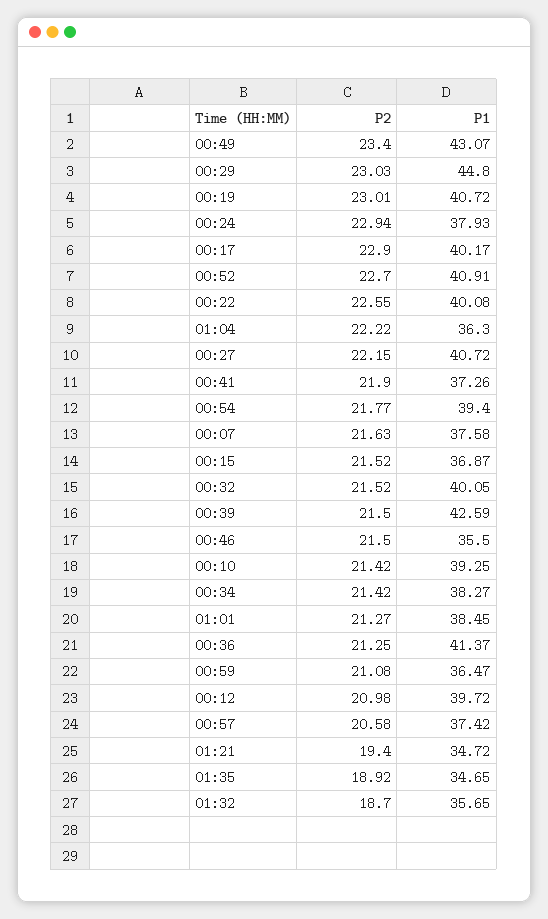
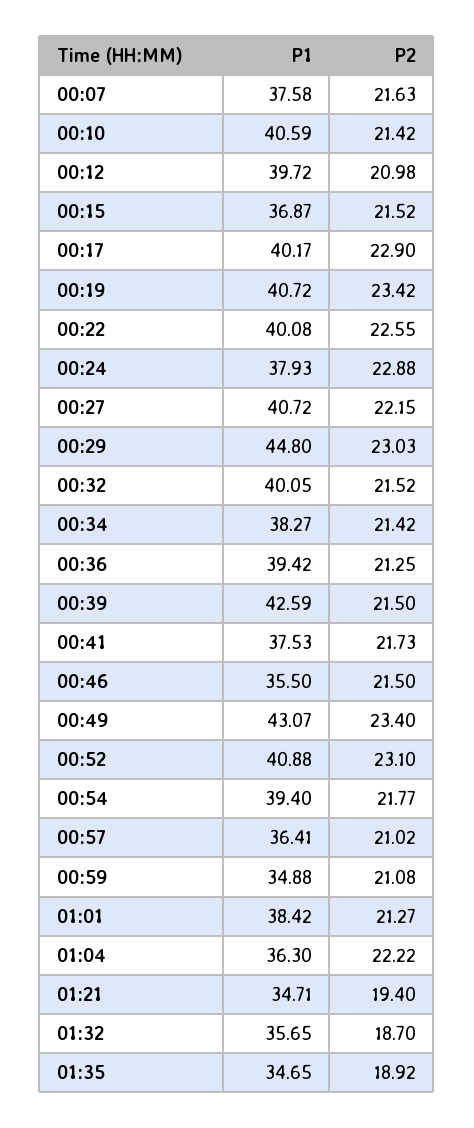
  {
    "P2": {
      "00:49": 23.4,
      "00:29": 23.03,
-     "00:19": 23.01,
+     "00:19": 23.42,
-     "00:24": 22.94,
+     "00:24": 22.88,
      "00:17": 22.9,
-     "00:52": 22.7,
+     "00:52": 23.1,
      "00:22": 22.55,
      "01:04": 22.22,
      "00:27": 22.15,
-     "00:41": 21.9,
+     "00:41": 21.73,
      "00:54": 21.77,
      "00:07": 21.63,
      "00:15": 21.52,
      "00:32": 21.52,
      "00:39": 21.5,
      "00:46": 21.5,
      "00:10": 21.42,
      "00:34": 21.42,
      "01:01": 21.27,
      "00:36": 21.25,
      "00:59": 21.08,
      "00:12": 20.98,
-     "00:57": 20.58,
+     "00:57": 21.02,
      "01:21": 19.4,
      "01:35": 18.92,
      "01:32": 18.7
    },
    "P1": {
      "00:49": 43.07,
      "00:29": 44.8,
      "00:19": 40.72,
      "00:24": 37.93,
      "00:17": 40.17,
-     "00:52": 40.91,
+     "00:52": 40.88,
      "00:22": 40.08,
      "01:04": 36.3,
      "00:27": 40.72,
-     "00:41": 37.26,
+     "00:41": 37.53,
      "00:54": 39.4,
      "00:07": 37.58,
      "00:15": 36.87,
      "00:32": 40.05,
      "00:39": 42.59,
      "00:46": 35.5,
-     "00:10": 39.25,
+     "00:10": 40.59,
      "00:34": 38.27,
-     "01:01": 38.45,
+     "01:01": 38.42,
-     "00:36": 41.37,
+     "00:36": 39.42,
-     "00:59": 36.47,
+     "00:59": 34.88,
      "00:12": 39.72,
-     "00:57": 37.42,
+     "00:57": 36.41,
-     "01:21": 34.72,
+     "01:21": 34.71,
      "01:35": 34.65,
      "01:32": 35.65
    }
  }

